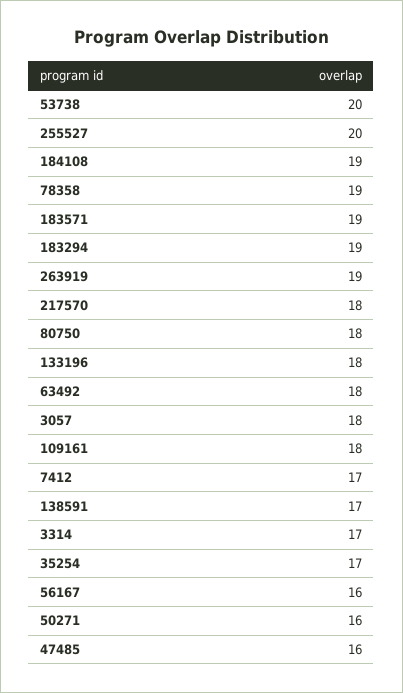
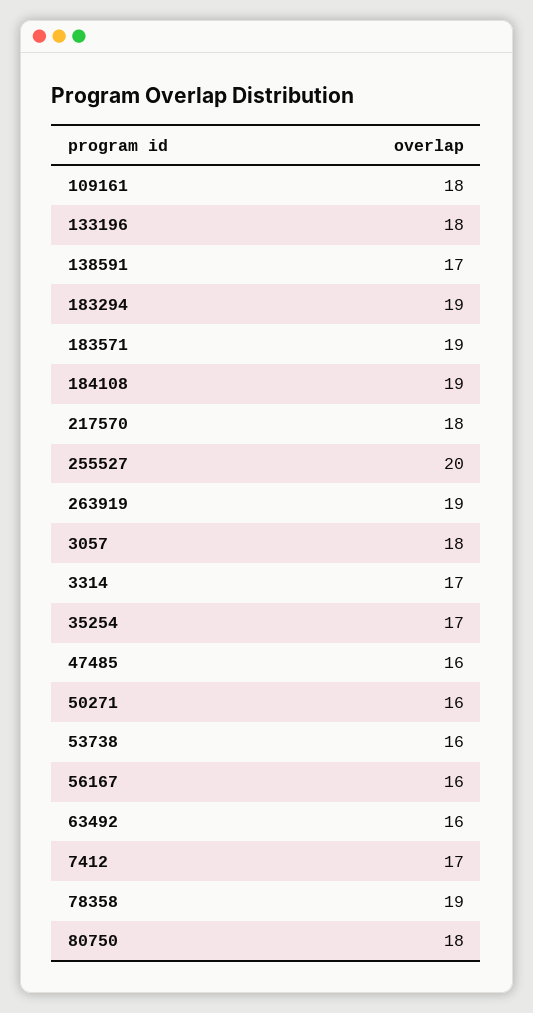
  {
-   "53738": 20,
+   "53738": 16,
    "255527": 20,
    "184108": 19,
    "78358": 19,
    "183571": 19,
    "183294": 19,
    "263919": 19,
    "217570": 18,
    "80750": 18,
    "133196": 18,
-   "63492": 18,
+   "63492": 16,
    "3057": 18,
    "109161": 18,
    "7412": 17,
    "138591": 17,
    "3314": 17,
    "35254": 17,
    "56167": 16,
    "50271": 16,
    "47485": 16
  }

